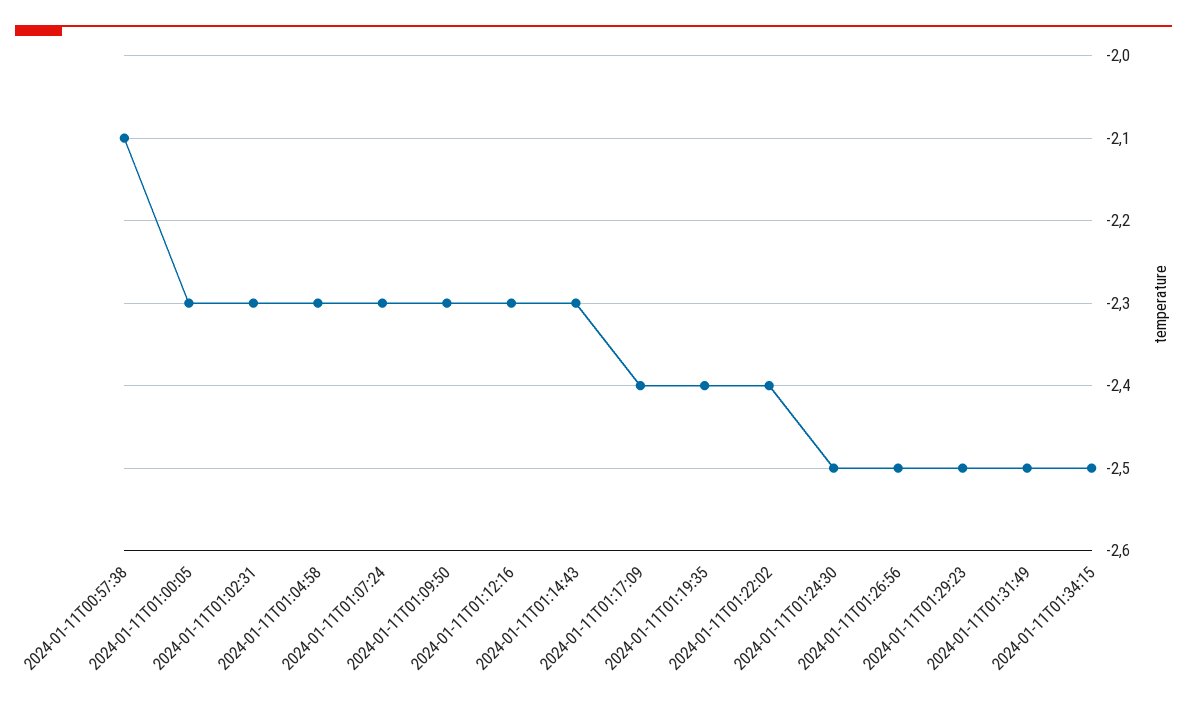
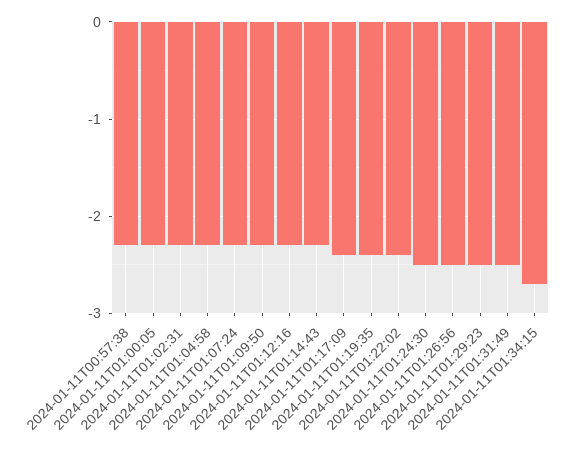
  {
-   "2024-01-11T00:57:38": -2.1,
+   "2024-01-11T00:57:38": -2.3,
    "2024-01-11T01:00:05": -2.3,
    "2024-01-11T01:02:31": -2.3,
    "2024-01-11T01:04:58": -2.3,
    "2024-01-11T01:07:24": -2.3,
    "2024-01-11T01:09:50": -2.3,
    "2024-01-11T01:12:16": -2.3,
    "2024-01-11T01:14:43": -2.3,
    "2024-01-11T01:17:09": -2.4,
    "2024-01-11T01:19:35": -2.4,
    "2024-01-11T01:22:02": -2.4,
    "2024-01-11T01:24:30": -2.5,
    "2024-01-11T01:26:56": -2.5,
    "2024-01-11T01:29:23": -2.5,
    "2024-01-11T01:31:49": -2.5,
-   "2024-01-11T01:34:15": -2.5
+   "2024-01-11T01:34:15": -2.7
  }

